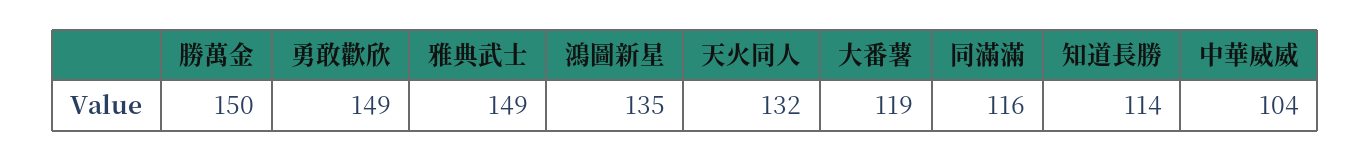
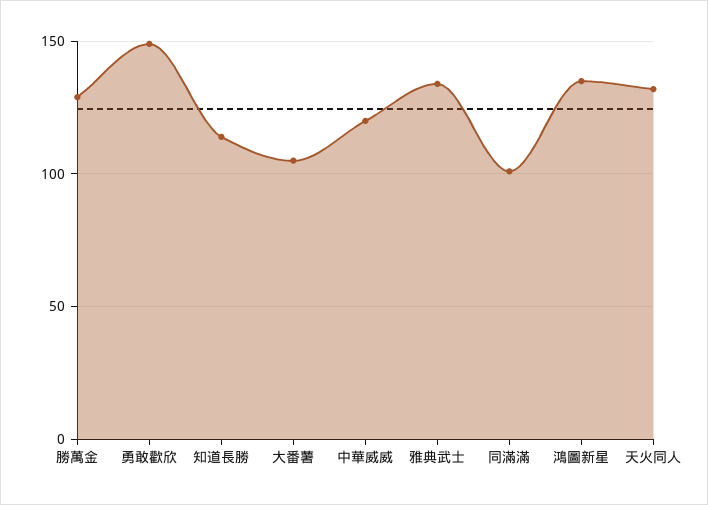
  {
-   "勝萬金": 150,
+   "勝萬金": 130,
    "勇敢歡欣": 149,
-   "雅典武士": 149,
+   "雅典武士": 135,
    "鴻圖新星": 135,
    "天火同人": 132,
-   "大番薯": 119,
+   "大番薯": 105,
-   "同滿滿": 116,
+   "同滿滿": 100,
    "知道長勝": 114,
-   "中華威威": 104
+   "中華威威": 120
  }

